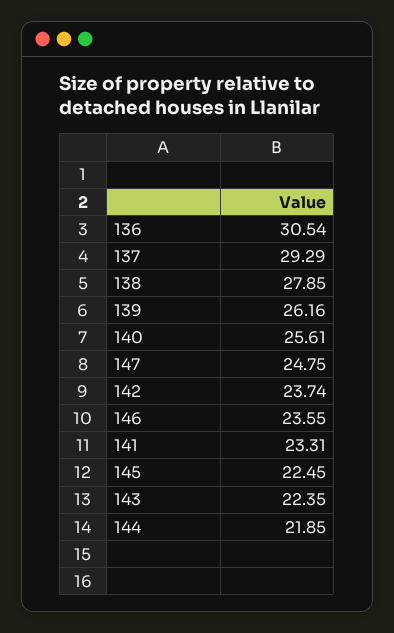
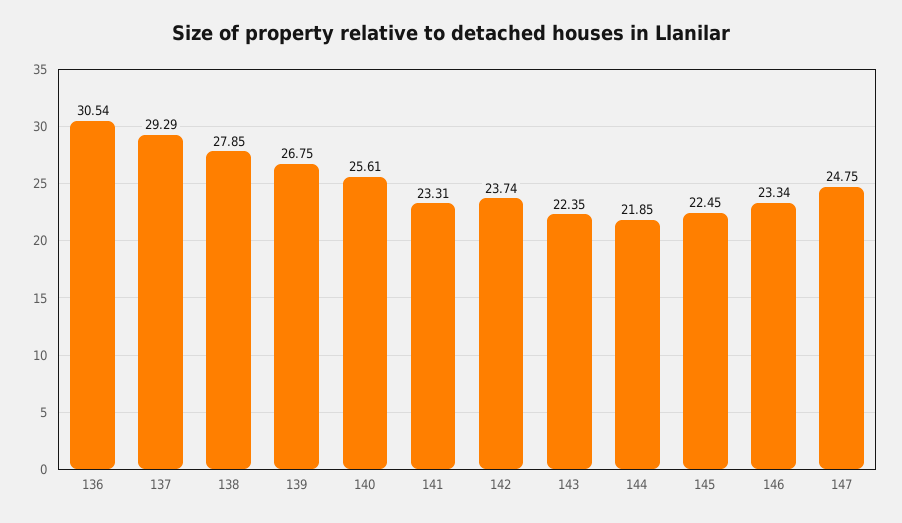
  {
    "136": 30.54,
    "137": 29.29,
    "138": 27.85,
-   "139": 26.16,
+   "139": 26.75,
    "140": 25.61,
    "147": 24.75,
    "142": 23.74,
-   "146": 23.55,
+   "146": 23.34,
    "141": 23.31,
    "145": 22.45,
    "143": 22.35,
    "144": 21.85
  }

